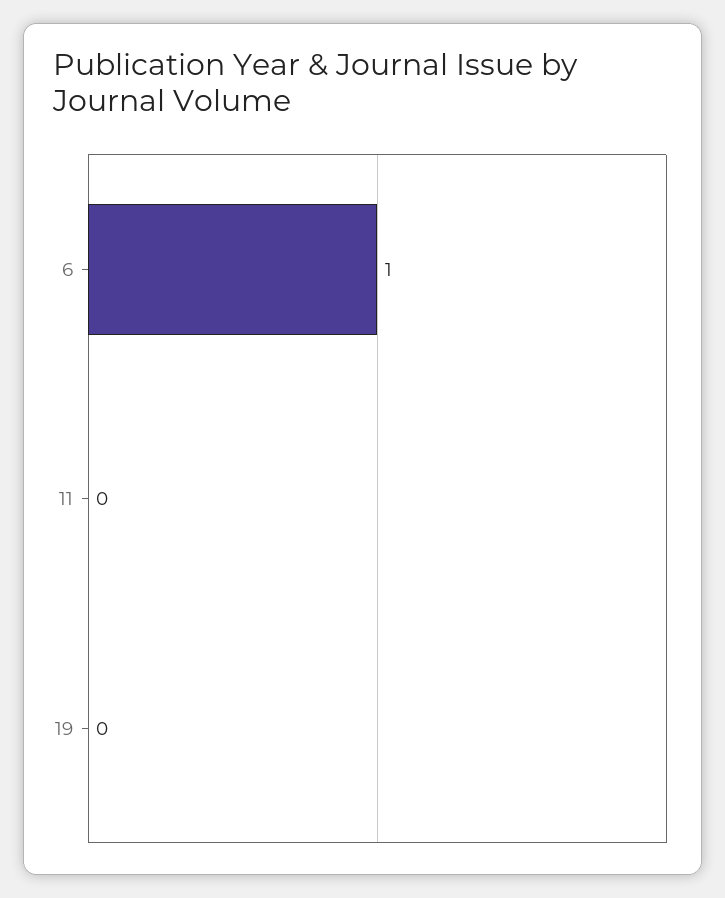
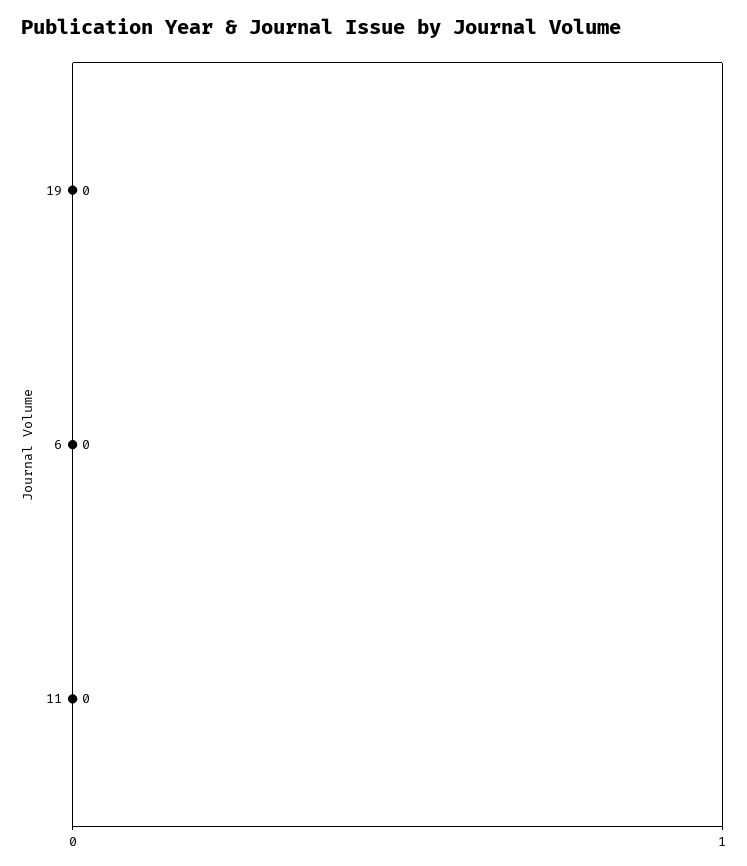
  {
-   "6": 1,
+   "6": 0,
    "11": 0,
    "19": 0
  }

